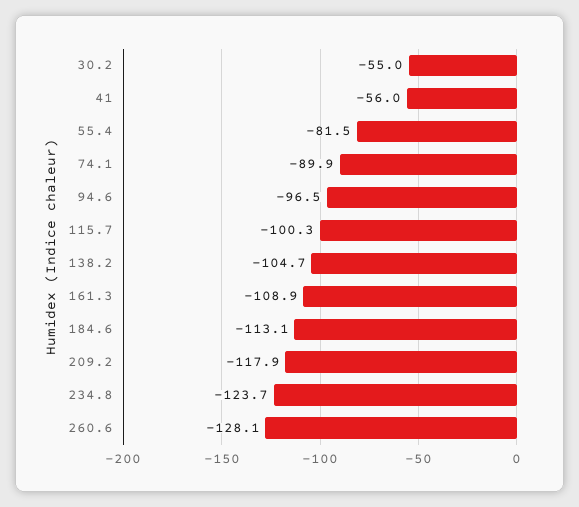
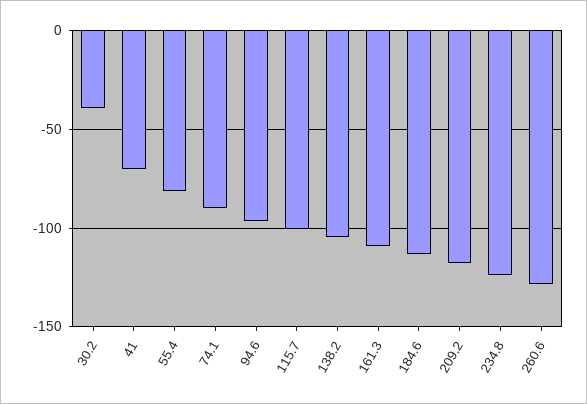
  {
-   "30.2": -55,
+   "30.2": -40,
-   "41": -56,
+   "41": -70,
    "55.4": -81.5,
    "74.1": -89.9,
    "94.6": -96.5,
    "115.7": -100.3,
    "138.2": -104.7,
    "161.3": -108.9,
    "184.6": -113.1,
    "209.2": -117.9,
    "234.8": -123.7,
    "260.6": -128.1
  }

